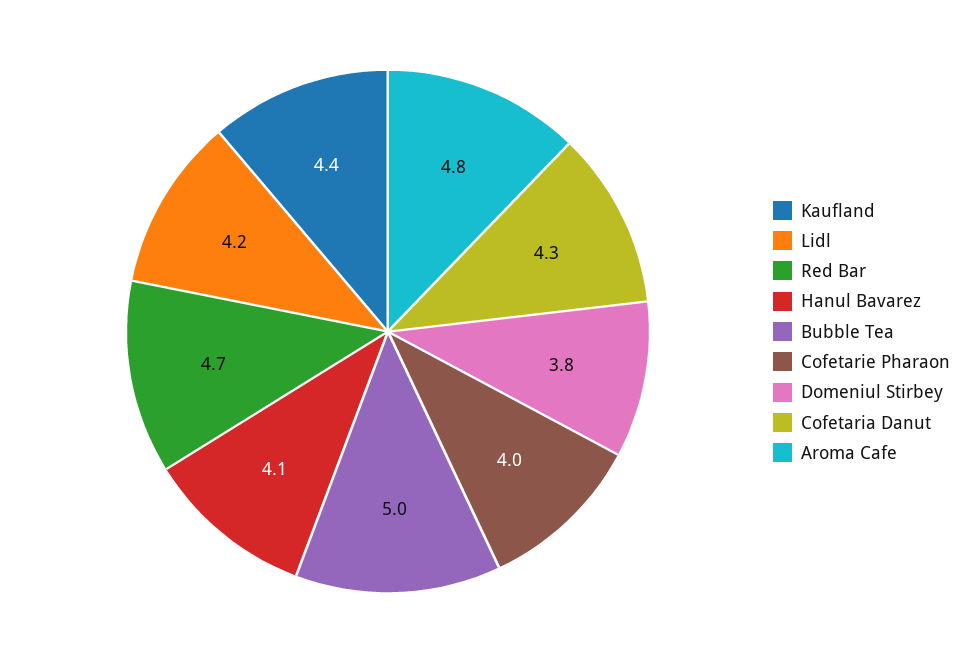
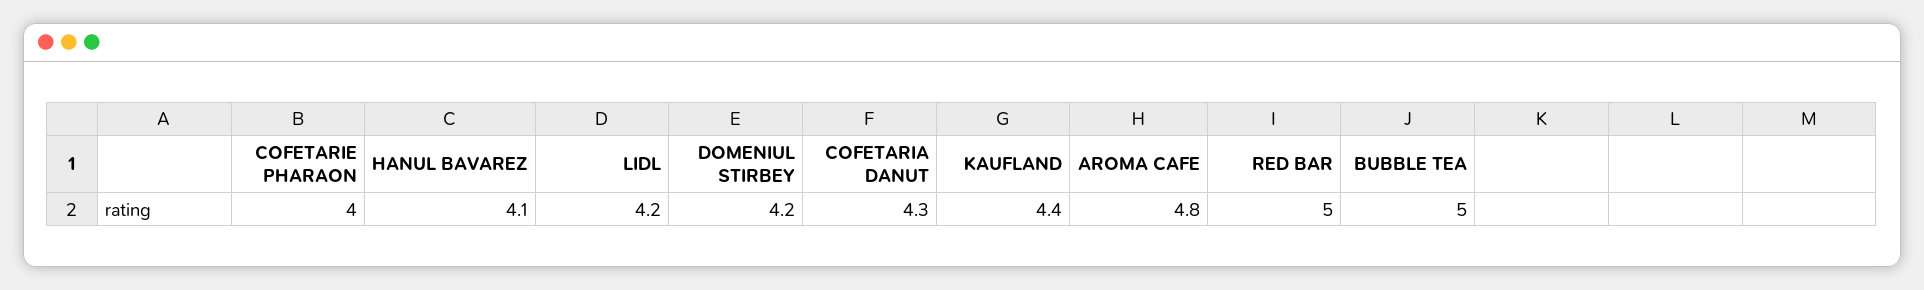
  {
    "Kaufland": 4.4,
    "Lidl": 4.2,
-   "Red Bar": 4.7,
+   "Red Bar": 5,
    "Hanul Bavarez": 4.1,
    "Bubble Tea": 5,
    "Cofetarie Pharaon": 4,
-   "Domeniul Stirbey": 3.8,
+   "Domeniul Stirbey": 4.2,
    "Cofetaria Danut": 4.3,
    "Aroma Cafe": 4.8
  }

